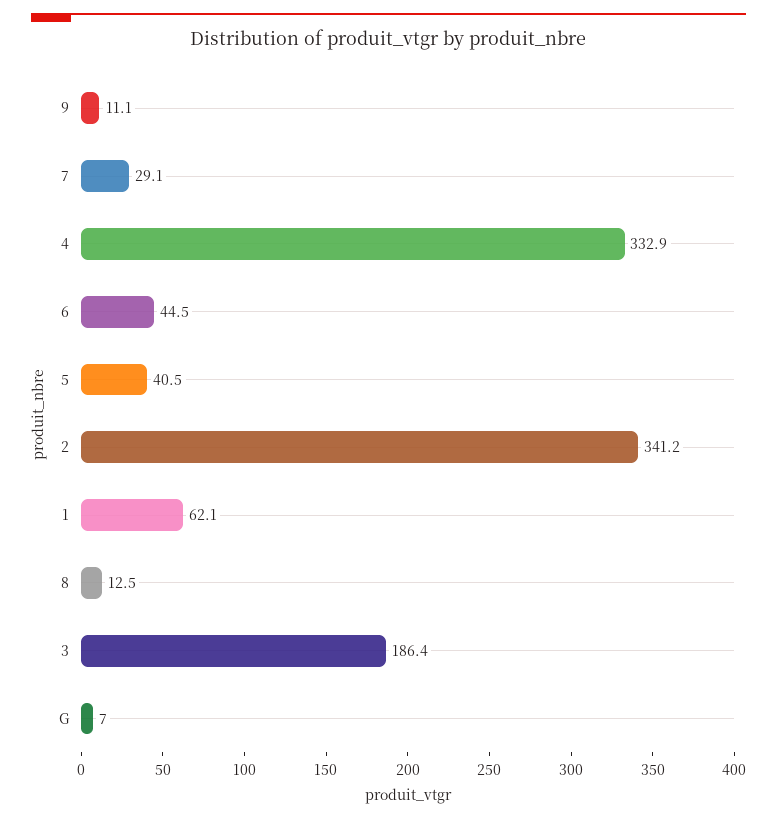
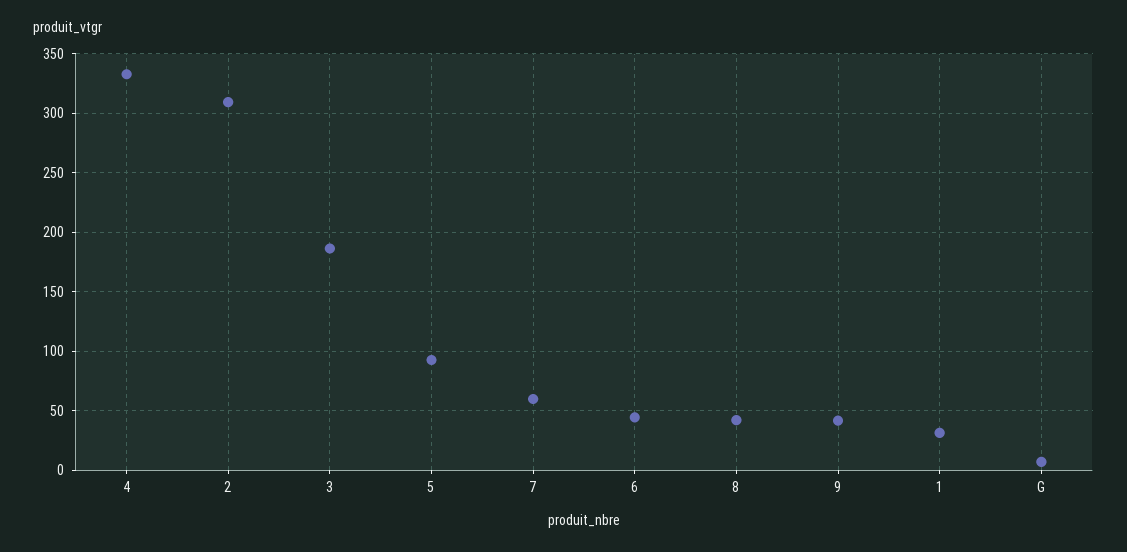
  {
-   "9": 11.1,
+   "9": 40,
-   "7": 29.1,
+   "7": 60,
    "4": 332.9,
    "6": 44.5,
-   "5": 40.5,
+   "5": 90,
-   "2": 341.2,
+   "2": 310,
-   "1": 62.1,
+   "1": 30,
-   "8": 12.5,
+   "8": 40,
    "3": 186.4,
    "G": 7
  }

